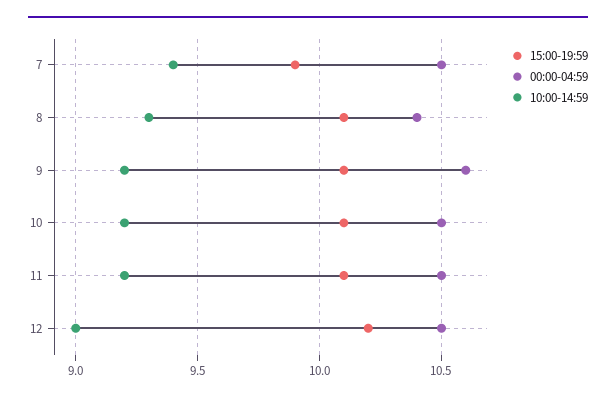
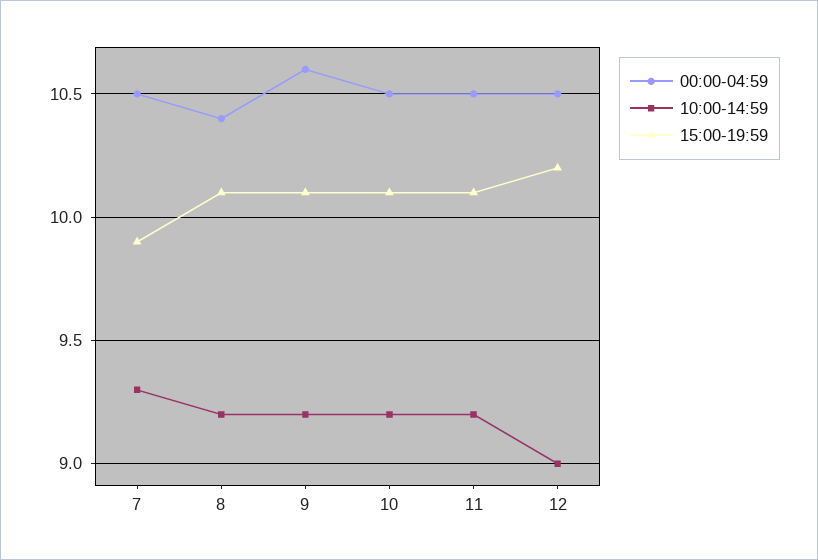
  {
    "15:00-19:59": {
      "7": 9.9,
      "8": 10.1,
      "9": 10.1,
      "10": 10.1,
      "11": 10.1,
      "12": 10.2
    },
    "00:00-04:59": {
      "7": 10.5,
      "8": 10.4,
      "9": 10.6,
      "10": 10.5,
      "11": 10.5,
      "12": 10.5
    },
    "10:00-14:59": {
-     "7": 9.4,
+     "7": 9.3,
-     "8": 9.3,
+     "8": 9.2,
      "9": 9.2,
      "10": 9.2,
      "11": 9.2,
      "12": 9
    }
  }

